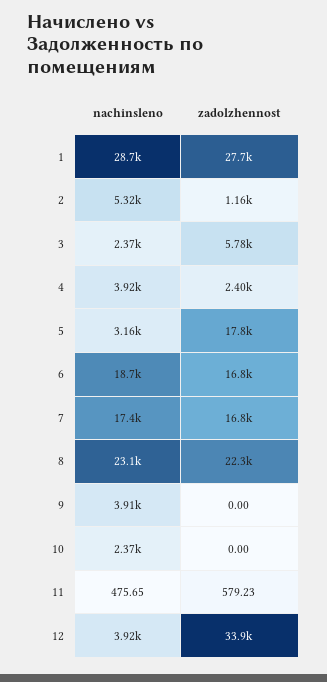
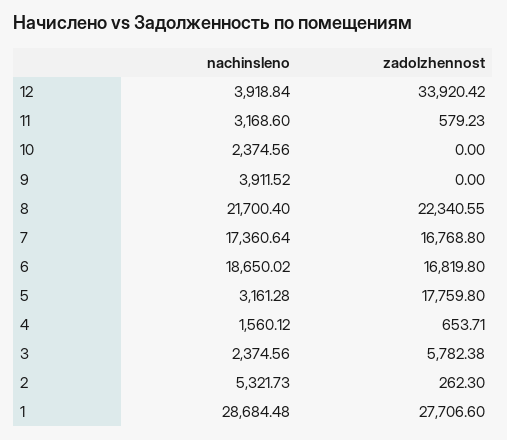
  {
    "nachinsleno": {
      "1": 28684.48,
      "2": 5321.73,
      "3": 2374.56,
-     "4": 3920,
+     "4": 1560.12,
      "5": 3161.28,
      "6": 18650.02,
      "7": 17360.64,
-     "8": 23100,
+     "8": 21700.4,
      "9": 3911.52,
      "10": 2374.56,
-     "11": 475.65,
+     "11": 3168.6,
      "12": 3918.84
    },
    "zadolzhennost": {
      "1": 27706.6,
-     "2": 1160,
+     "2": 262.3,
      "3": 5782.38,
-     "4": 2400,
+     "4": 653.71,
      "5": 17759.8,
      "6": 16819.8,
      "7": 16768.8,
      "8": 22340.55,
      "9": 0,
      "10": 0,
      "11": 579.23,
      "12": 33920.42
    }
  }

